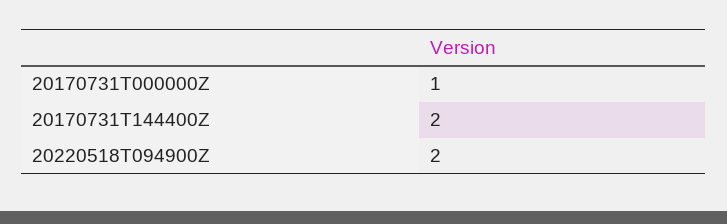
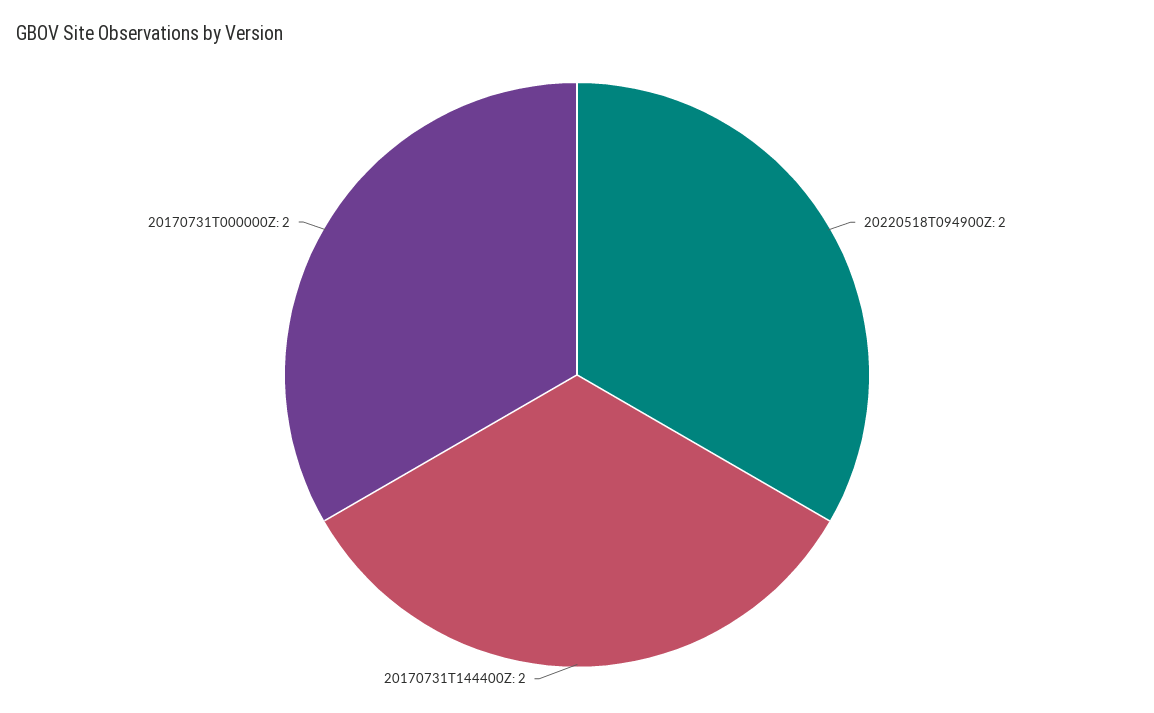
  {
-   "20170731T000000Z": 1,
+   "20170731T000000Z": 2,
    "20170731T144400Z": 2,
    "20220518T094900Z": 2
  }

